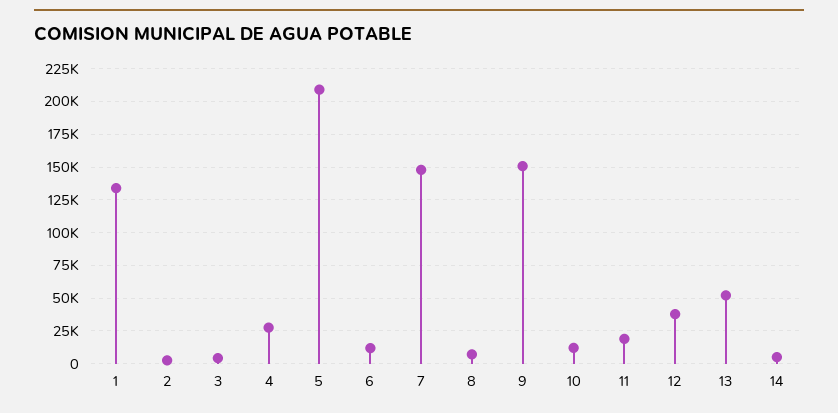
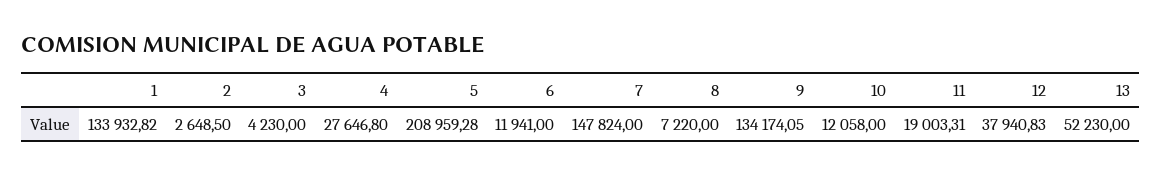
  {
    "1": 133932.82,
    "2": 2648.5,
    "3": 4230,
    "4": 27646.8,
    "5": 208959.28,
    "6": 11941,
    "7": 147824,
    "8": 7220,
-   "9": 150000,
+   "9": 134174.05,
    "10": 12058,
    "11": 19003.31,
    "12": 37940.83,
-   "13": 52230,
+   "13": 52230
-   "14": 5000
  }

